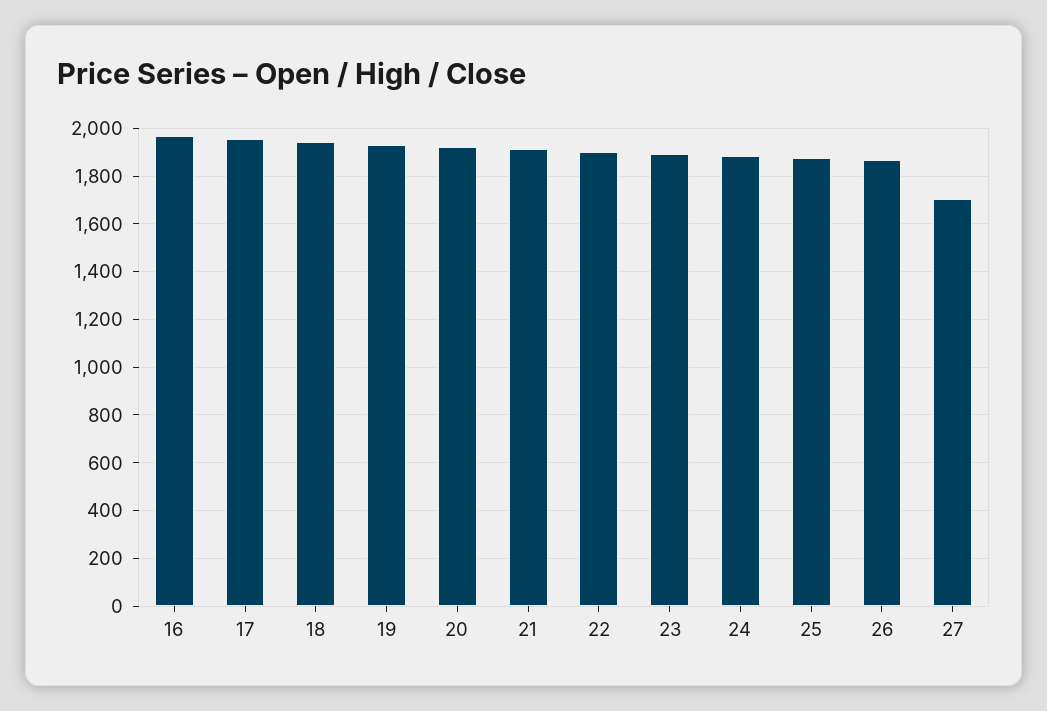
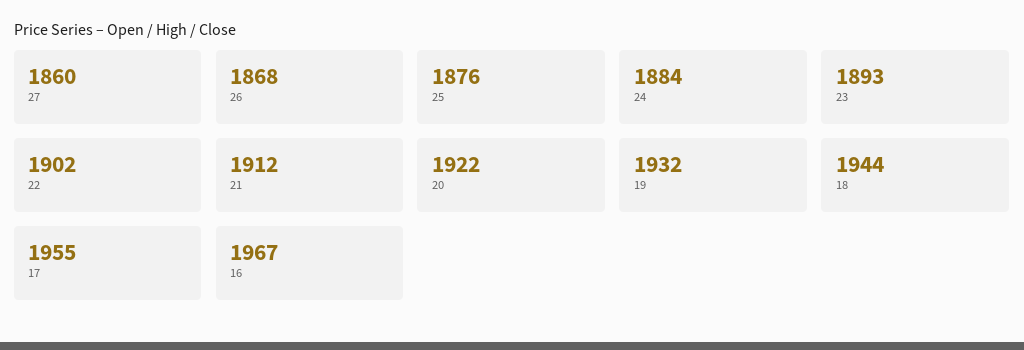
  {
    "16": 1967,
    "17": 1955,
    "18": 1944,
    "19": 1932,
    "20": 1922,
    "21": 1912,
    "22": 1902,
    "23": 1893,
    "24": 1884,
    "25": 1876,
    "26": 1868,
-   "27": 1700
+   "27": 1860
  }

